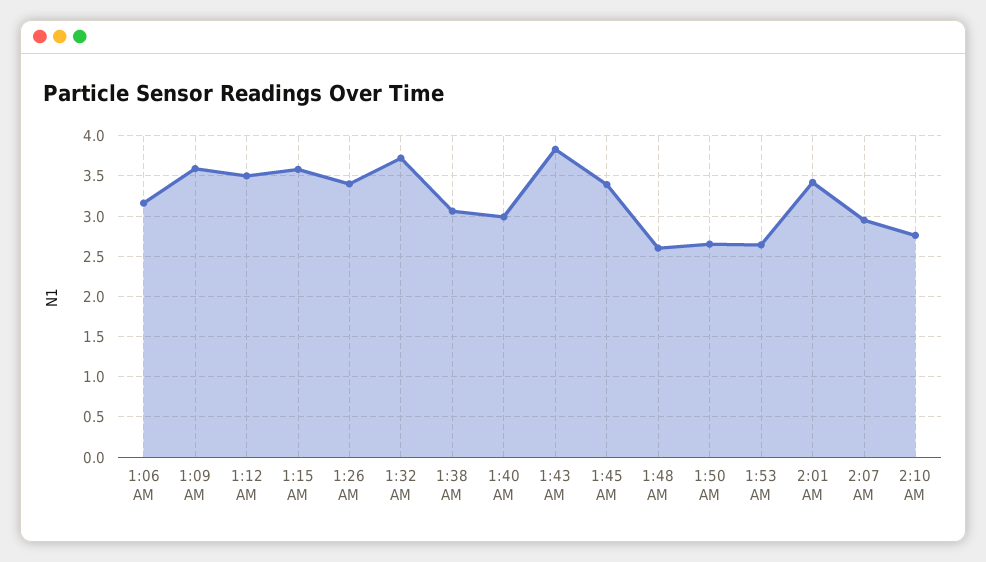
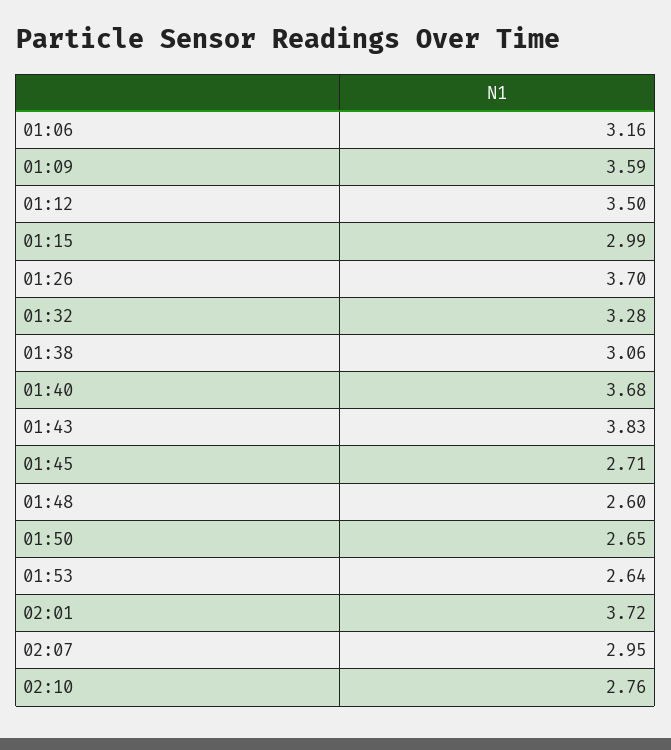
  {
    "1:06 AM": 3.16,
    "1:09 AM": 3.59,
    "1:12 AM": 3.5,
-   "1:15 AM": 3.6,
+   "1:15 AM": 2.99,
-   "1:26 AM": 3.4,
+   "1:26 AM": 3.7,
-   "1:32 AM": 3.7,
+   "1:32 AM": 3.28,
    "1:38 AM": 3.06,
-   "1:40 AM": 3,
+   "1:40 AM": 3.68,
    "1:43 AM": 3.83,
-   "1:45 AM": 3.4,
+   "1:45 AM": 2.71,
    "1:48 AM": 2.6,
    "1:50 AM": 2.65,
    "1:53 AM": 2.64,
-   "2:01 AM": 3.4,
+   "2:01 AM": 3.72,
    "2:07 AM": 2.95,
    "2:10 AM": 2.76
  }

